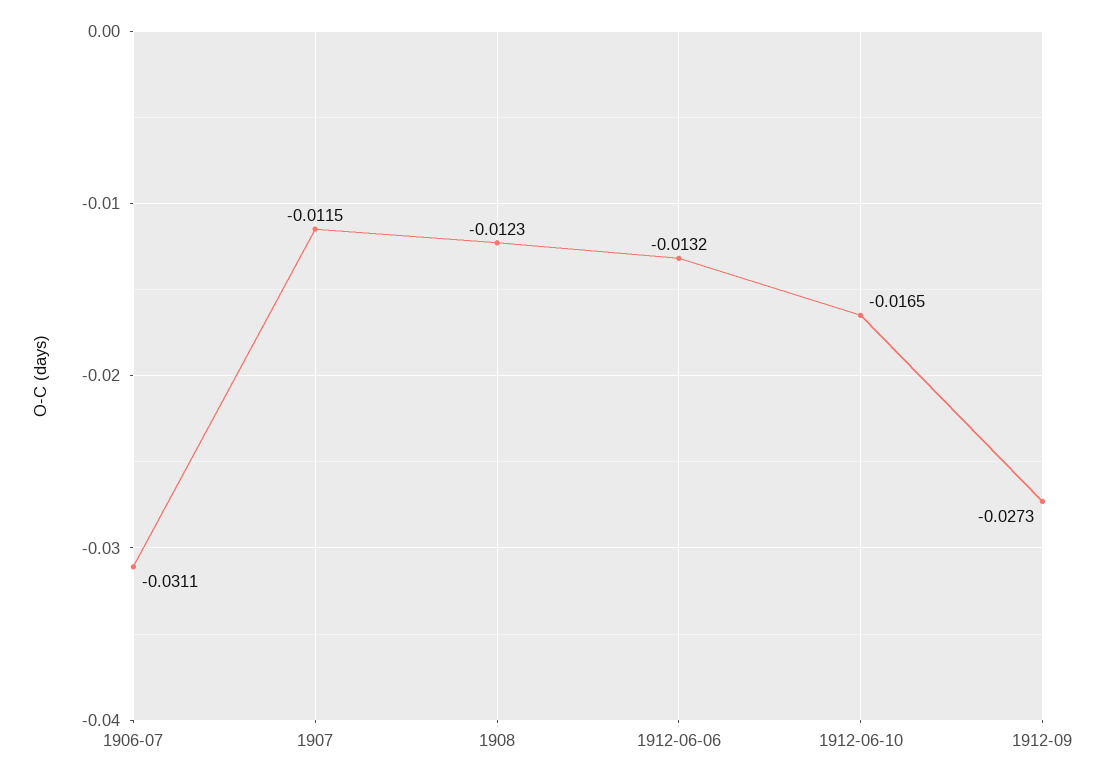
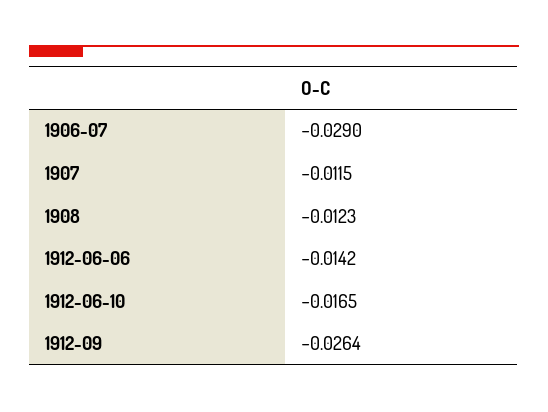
  {
-   "1906-07": -0.0311,
+   "1906-07": -0.029,
    "1907": -0.0115,
    "1908": -0.0123,
-   "1912-06-06": -0.0132,
+   "1912-06-06": -0.0142,
    "1912-06-10": -0.0165,
-   "1912-09": -0.0273
+   "1912-09": -0.0264
  }

